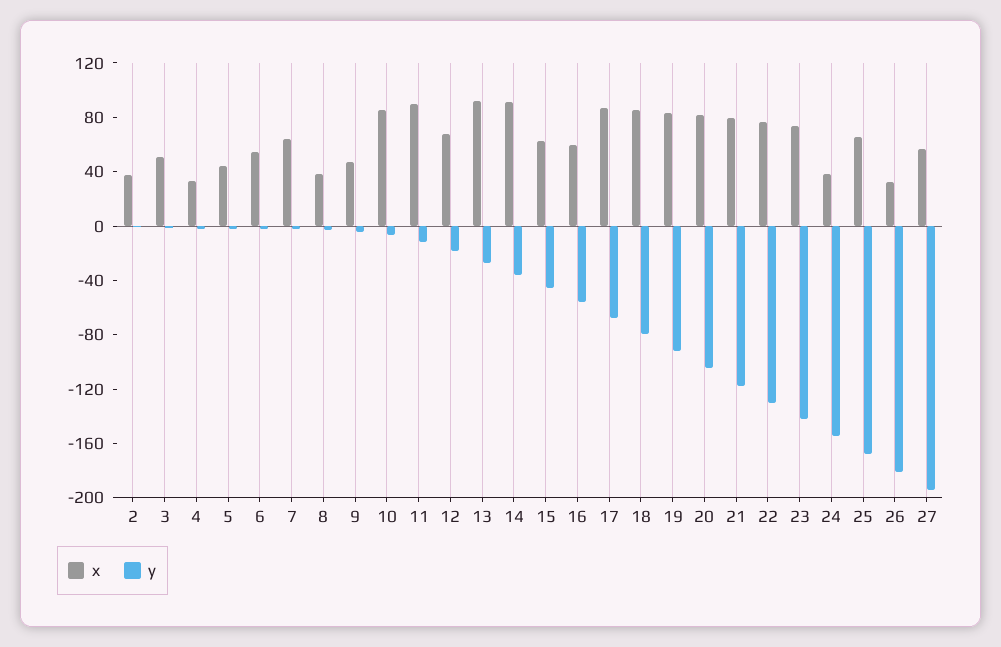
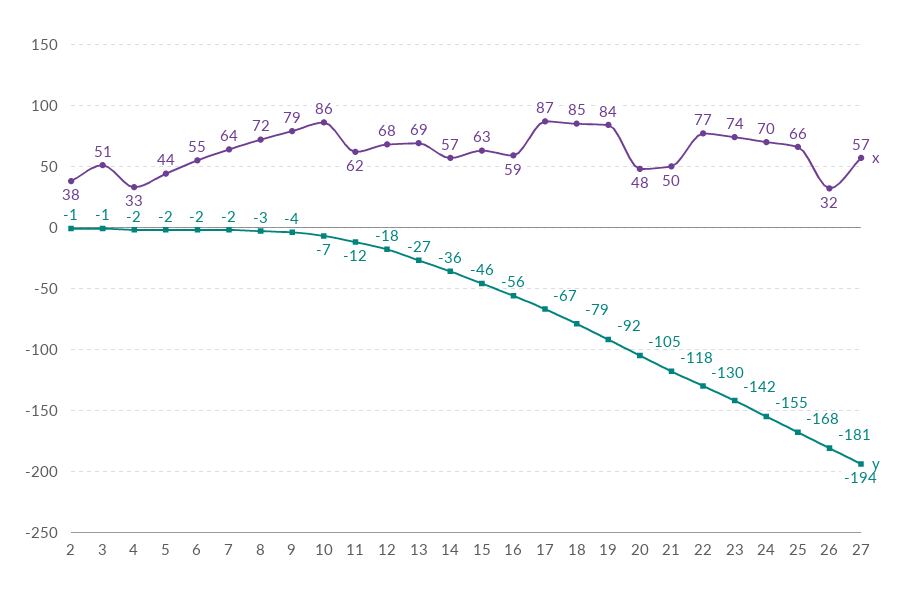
  {
    "x": {
      "2": 38,
      "3": 51,
      "4": 33,
      "5": 44,
      "6": 55,
      "7": 64,
-     "8": 40,
+     "8": 72,
-     "9": 50,
+     "9": 79,
      "10": 86,
-     "11": 90,
+     "11": 62,
      "12": 68,
-     "13": 90,
+     "13": 69,
-     "14": 90,
+     "14": 57,
      "15": 63,
      "16": 59,
      "17": 87,
      "18": 85,
      "19": 84,
-     "20": 80,
+     "20": 48,
-     "21": 80,
+     "21": 50,
      "22": 77,
      "23": 74,
-     "24": 40,
+     "24": 70,
      "25": 66,
      "26": 32,
      "27": 57
    },
    "y": {
      "2": -1,
      "3": -1,
      "4": -2,
      "5": -2,
      "6": -2,
      "7": -2,
      "8": -3,
      "9": -4,
      "10": -7,
      "11": -12,
      "12": -18,
      "13": -27,
      "14": -36,
      "15": -46,
      "16": -56,
      "17": -67,
      "18": -79,
      "19": -92,
      "20": -105,
      "21": -118,
      "22": -130,
      "23": -142,
      "24": -155,
      "25": -168,
      "26": -181,
      "27": -194
    }
  }

